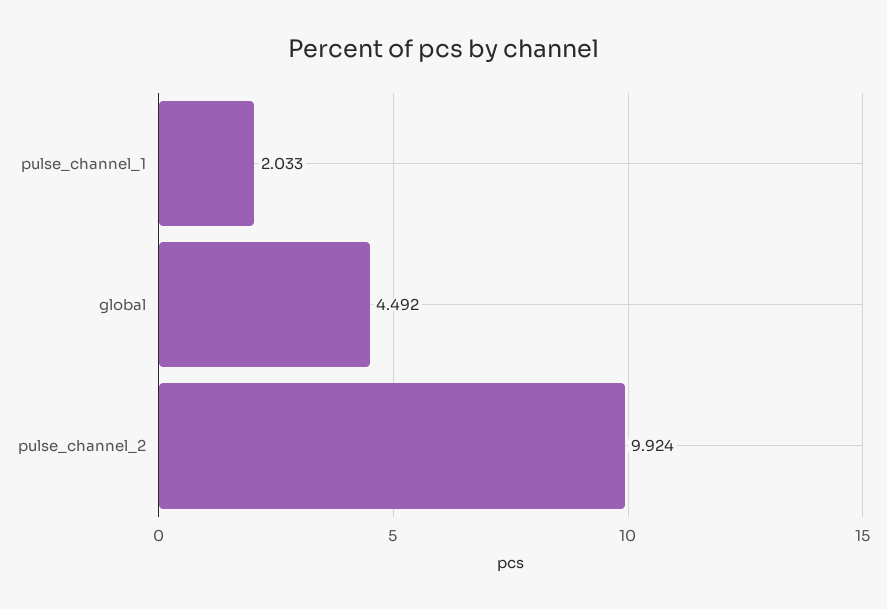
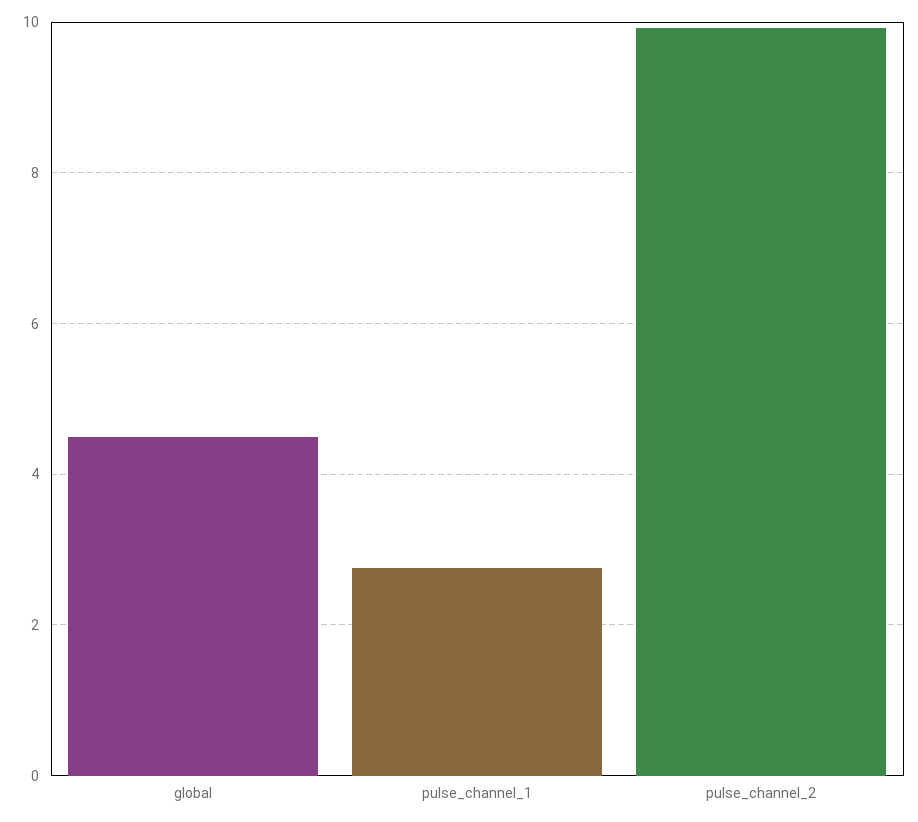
  {
-   "pulse_channel_1": 2.033,
+   "pulse_channel_1": 2.8,
    "global": 4.492,
    "pulse_channel_2": 9.924
  }

